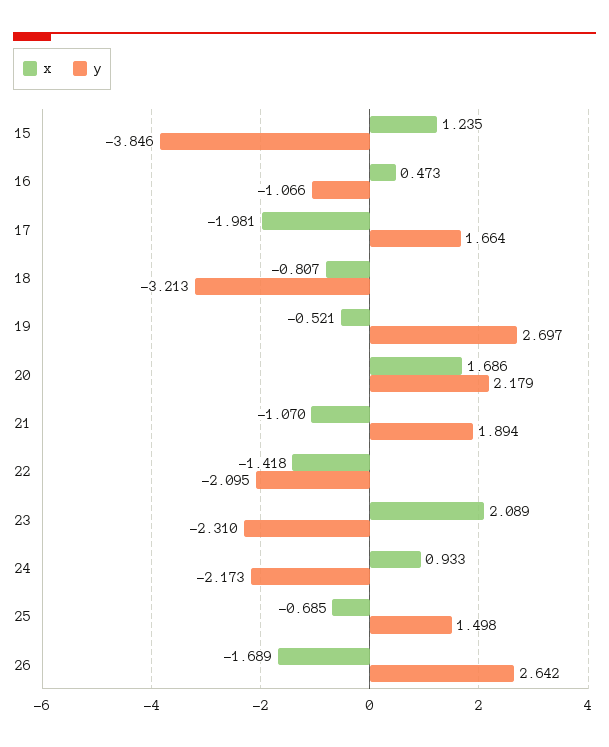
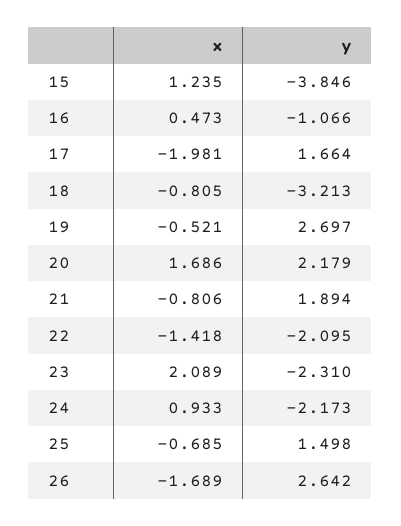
  {
    "x": {
      "15": 1.235,
      "16": 0.473,
      "17": -1.981,
-     "18": -0.807,
+     "18": -0.805,
      "19": -0.521,
      "20": 1.686,
-     "21": -1.07,
+     "21": -0.806,
      "22": -1.418,
      "23": 2.089,
      "24": 0.933,
      "25": -0.685,
      "26": -1.689
    },
    "y": {
      "15": -3.846,
      "16": -1.066,
      "17": 1.664,
      "18": -3.213,
      "19": 2.697,
      "20": 2.179,
      "21": 1.894,
      "22": -2.095,
      "23": -2.31,
      "24": -2.173,
      "25": 1.498,
      "26": 2.642
    }
  }

